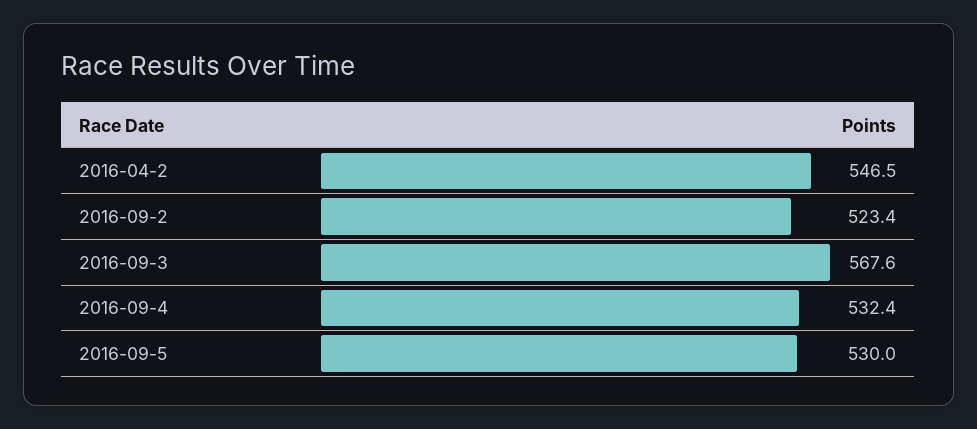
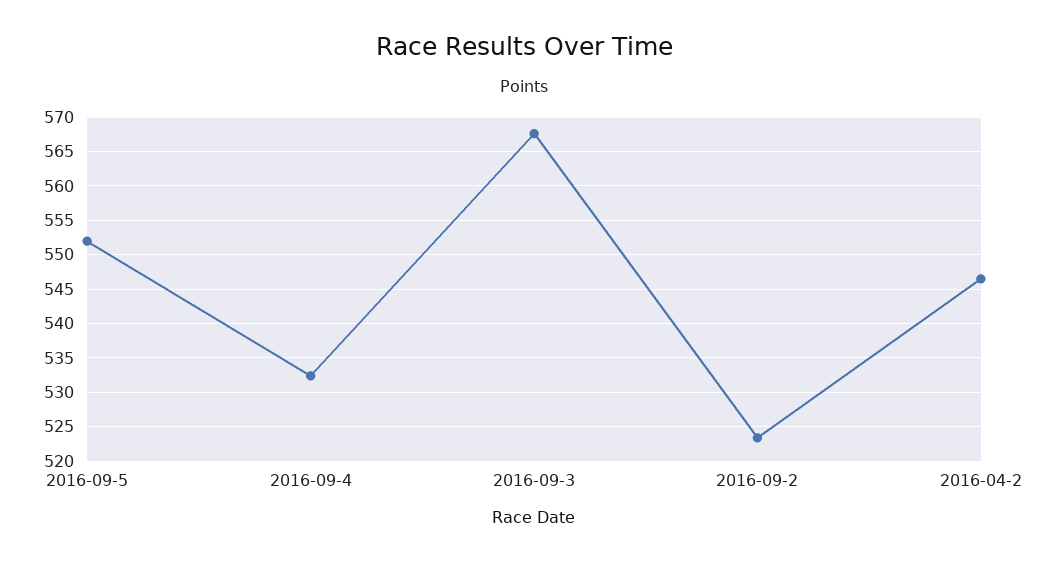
  {
    "2016-04-2": 546.5,
    "2016-09-2": 523.4,
    "2016-09-3": 567.6,
    "2016-09-4": 532.4,
-   "2016-09-5": 530
+   "2016-09-5": 552
  }

